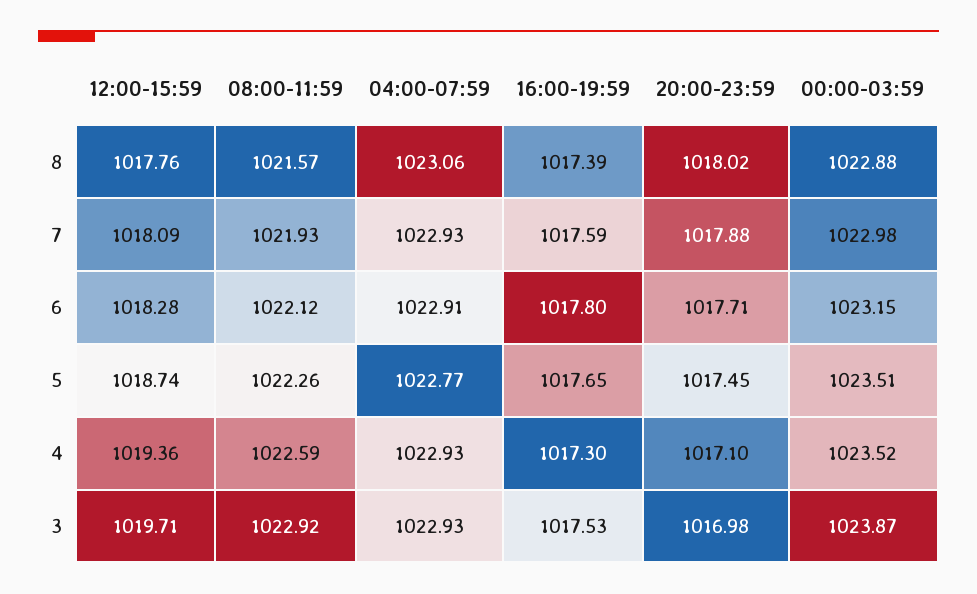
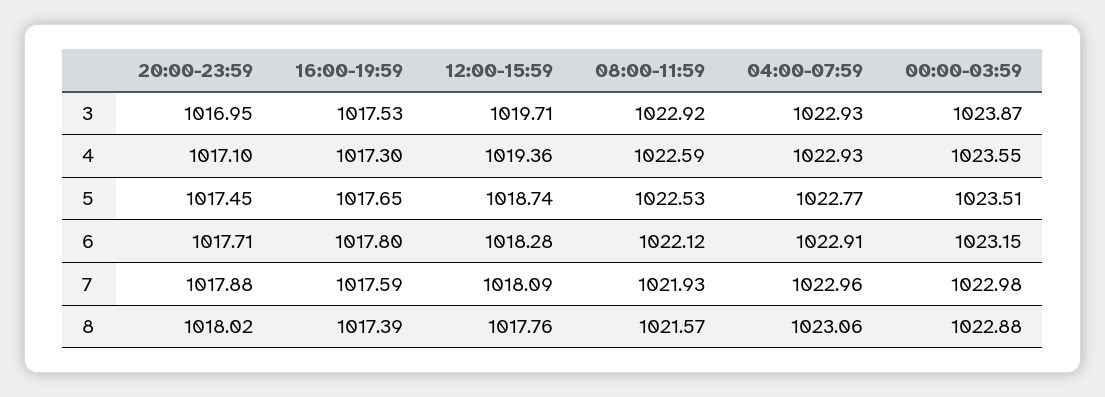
  {
    "12:00-15:59": {
      "8": 1017.76,
      "7": 1018.09,
      "6": 1018.28,
      "5": 1018.74,
      "4": 1019.36,
      "3": 1019.71
    },
    "08:00-11:59": {
      "8": 1021.57,
      "7": 1021.93,
      "6": 1022.12,
-     "5": 1022.26,
+     "5": 1022.53,
      "4": 1022.59,
      "3": 1022.92
    },
    "04:00-07:59": {
      "8": 1023.06,
-     "7": 1022.93,
+     "7": 1022.96,
      "6": 1022.91,
      "5": 1022.77,
      "4": 1022.93,
      "3": 1022.93
    },
    "16:00-19:59": {
      "8": 1017.39,
      "7": 1017.59,
      "6": 1017.8,
      "5": 1017.65,
      "4": 1017.3,
      "3": 1017.53
    },
    "20:00-23:59": {
      "8": 1018.02,
      "7": 1017.88,
      "6": 1017.71,
      "5": 1017.45,
      "4": 1017.1,
-     "3": 1016.98
+     "3": 1016.95
    },
    "00:00-03:59": {
      "8": 1022.88,
      "7": 1022.98,
      "6": 1023.15,
      "5": 1023.51,
-     "4": 1023.52,
+     "4": 1023.55,
      "3": 1023.87
    }
  }

